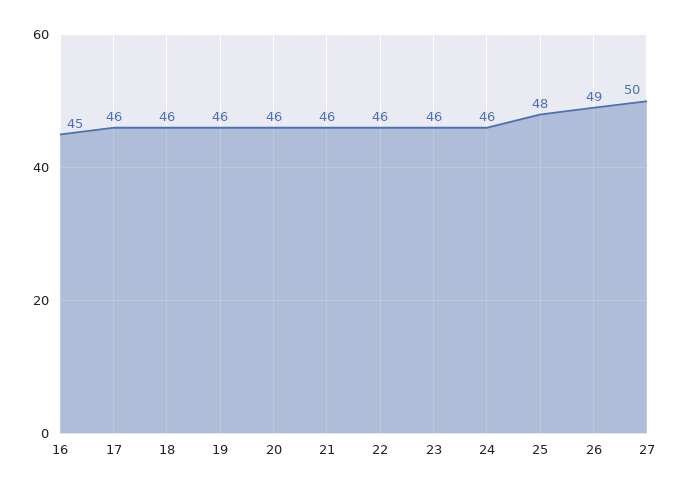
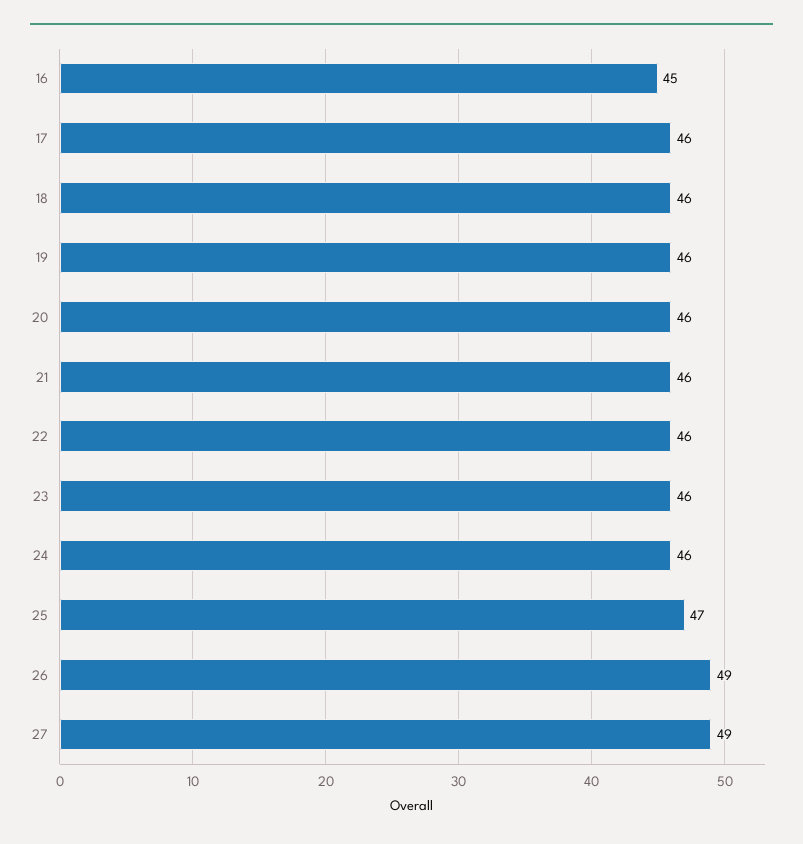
  {
    "16": 45,
    "17": 46,
    "18": 46,
    "19": 46,
    "20": 46,
    "21": 46,
    "22": 46,
    "23": 46,
    "24": 46,
-   "25": 48,
+   "25": 47,
    "26": 49,
-   "27": 50
+   "27": 49
  }

